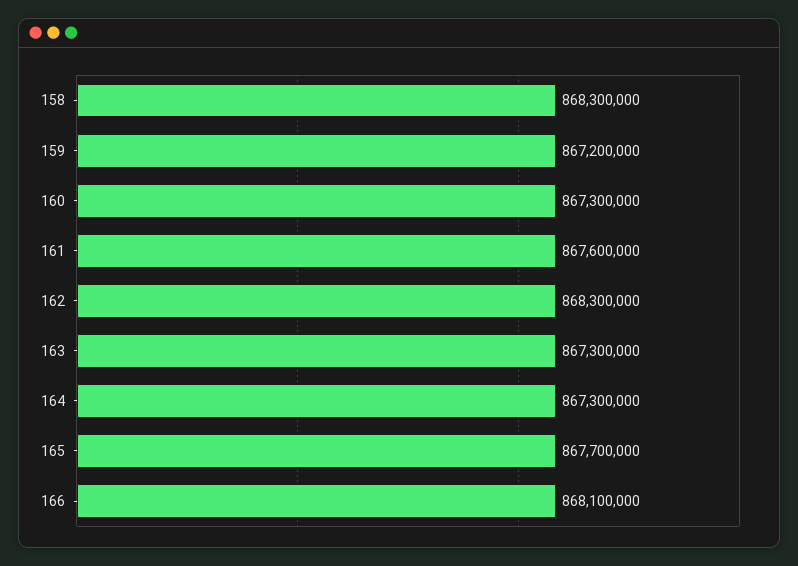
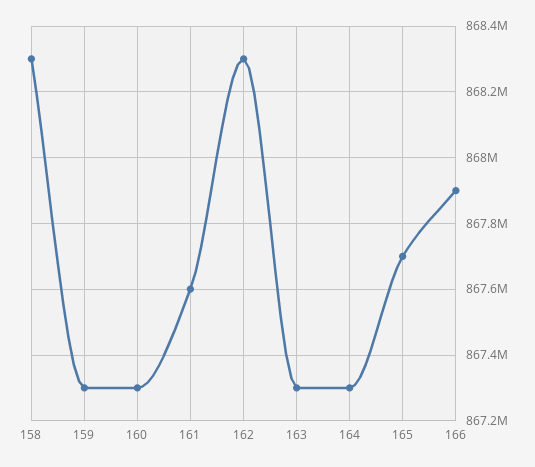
  {
    "158": 868300000,
-   "159": 867200000,
+   "159": 867300000,
    "160": 867300000,
    "161": 867600000,
    "162": 868300000,
    "163": 867300000,
    "164": 867300000,
    "165": 867700000,
-   "166": 868100000
+   "166": 867900000
  }

